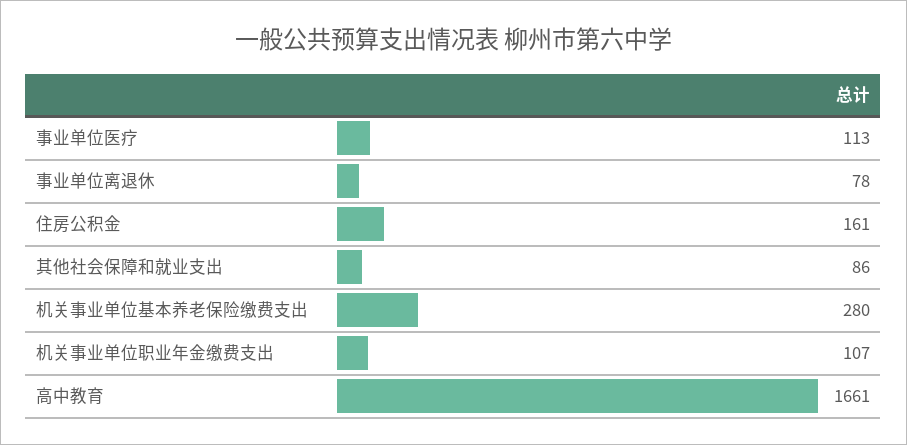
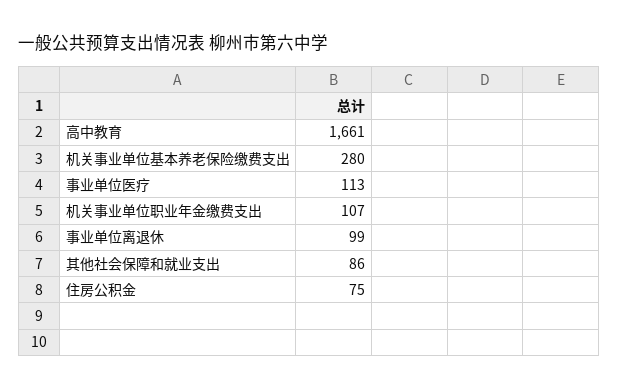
  {
    "事业单位医疗": 113,
-   "事业单位离退休": 78,
+   "事业单位离退休": 99,
-   "住房公积金": 161,
+   "住房公积金": 75,
    "其他社会保障和就业支出": 86,
    "机关事业单位基本养老保险缴费支出": 280,
    "机关事业单位职业年金缴费支出": 107,
    "高中教育": 1661
  }

